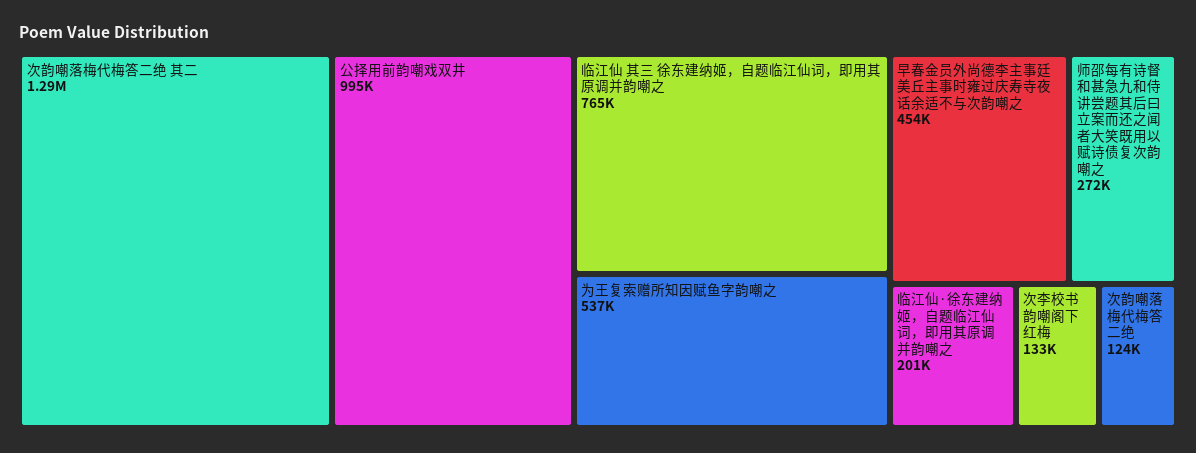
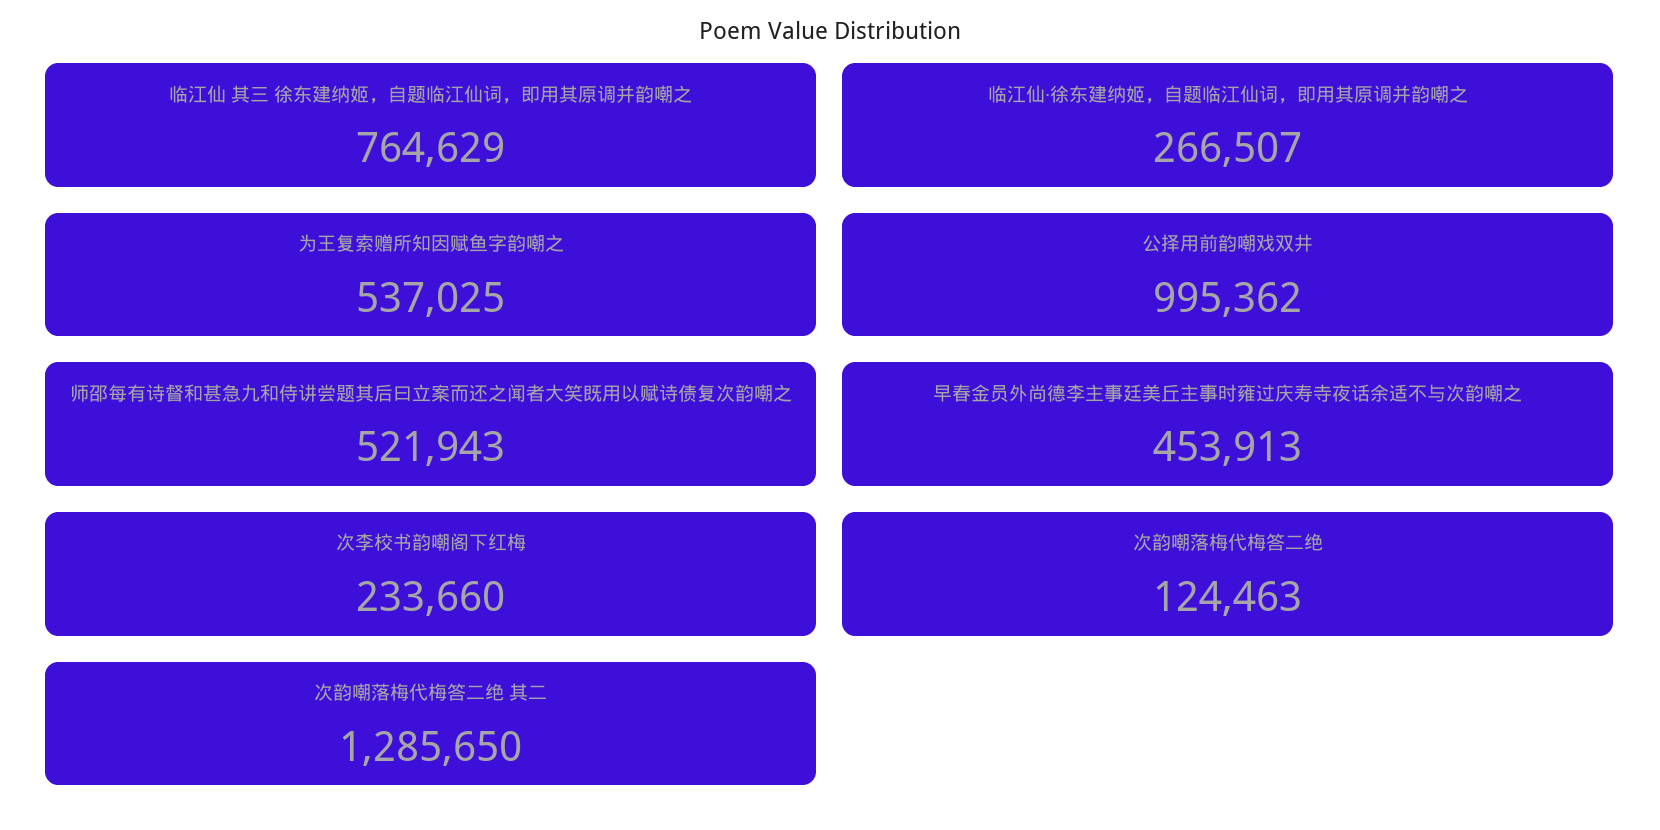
  {
    "次韵嘲落梅代梅答二绝 其二": 1285650,
    "公择用前韵嘲戏双井": 995362,
    "临江仙 其三 徐东建纳姬，自题临江仙词，即用其原调并韵嘲之": 764629,
    "为王复索赠所知因赋鱼字韵嘲之": 537025,
    "早春金员外尚德李主事廷美丘主事时雍过庆寿寺夜话余适不与次韵嘲之": 453913,
-   "师邵每有诗督和甚急九和侍讲尝题其后曰立案而还之闻者大笑既用以赋诗债复次韵嘲之": 272000,
+   "师邵每有诗督和甚急九和侍讲尝题其后曰立案而还之闻者大笑既用以赋诗债复次韵嘲之": 521943,
-   "临江仙·徐东建纳姬，自题临江仙词，即用其原调并韵嘲之": 201000,
+   "临江仙·徐东建纳姬，自题临江仙词，即用其原调并韵嘲之": 266507,
-   "次李校书韵嘲阁下红梅": 133000,
+   "次李校书韵嘲阁下红梅": 233660,
    "次韵嘲落梅代梅答二绝": 124463
  }

